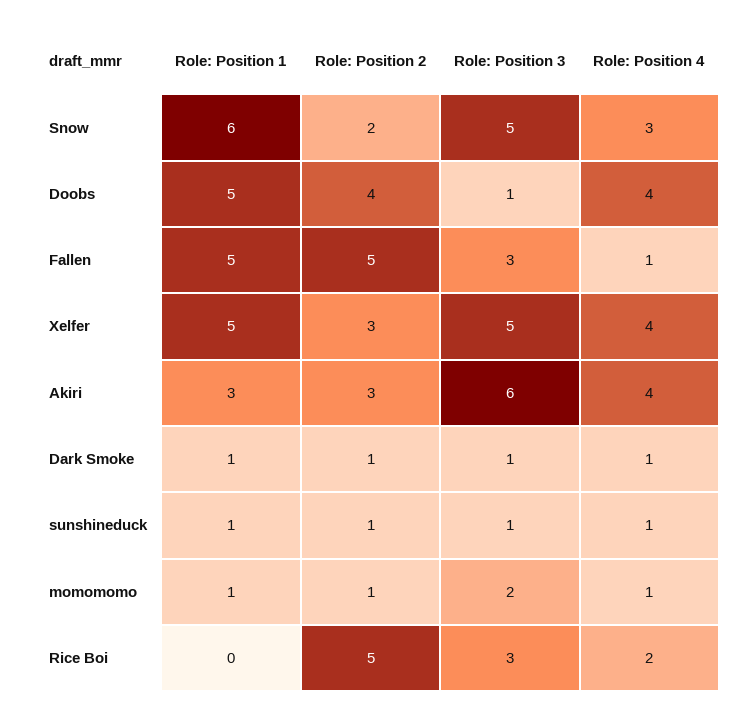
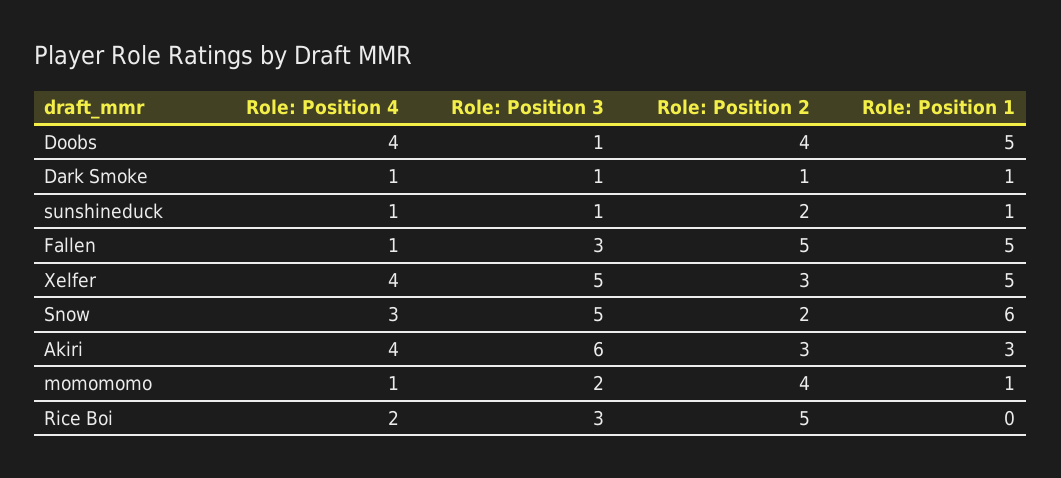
  {
    "Role: Position 1": {
      "Snow": 6,
      "Doobs": 5,
      "Fallen": 5,
      "Xelfer": 5,
      "Akiri": 3,
      "Dark Smoke": 1,
      "sunshineduck": 1,
      "momomomo": 1,
      "Rice Boi": 0
    },
    "Role: Position 2": {
      "Snow": 2,
      "Doobs": 4,
      "Fallen": 5,
      "Xelfer": 3,
      "Akiri": 3,
      "Dark Smoke": 1,
-     "sunshineduck": 1,
+     "sunshineduck": 2,
-     "momomomo": 1,
+     "momomomo": 4,
      "Rice Boi": 5
    },
    "Role: Position 3": {
      "Snow": 5,
      "Doobs": 1,
      "Fallen": 3,
      "Xelfer": 5,
      "Akiri": 6,
      "Dark Smoke": 1,
      "sunshineduck": 1,
      "momomomo": 2,
      "Rice Boi": 3
    },
    "Role: Position 4": {
      "Snow": 3,
      "Doobs": 4,
      "Fallen": 1,
      "Xelfer": 4,
      "Akiri": 4,
      "Dark Smoke": 1,
      "sunshineduck": 1,
      "momomomo": 1,
      "Rice Boi": 2
    }
  }

